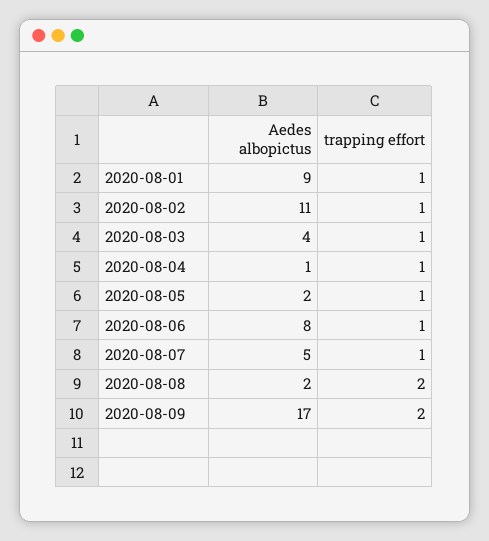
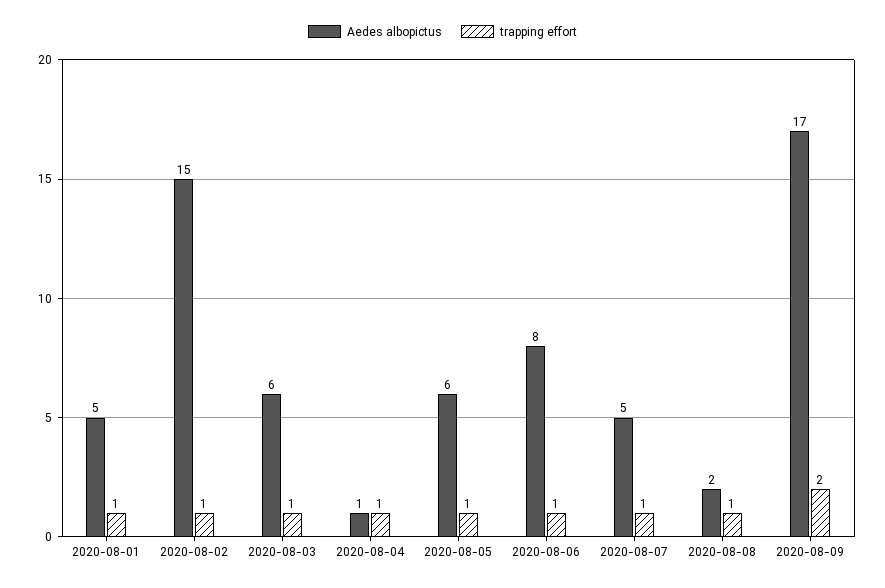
  {
    "Aedes albopictus": {
-     "2020-08-01": 9,
+     "2020-08-01": 5,
-     "2020-08-02": 11,
+     "2020-08-02": 15,
-     "2020-08-03": 4,
+     "2020-08-03": 6,
      "2020-08-04": 1,
-     "2020-08-05": 2,
+     "2020-08-05": 6,
      "2020-08-06": 8,
      "2020-08-07": 5,
      "2020-08-08": 2,
      "2020-08-09": 17
    },
    "trapping effort": {
      "2020-08-01": 1,
      "2020-08-02": 1,
      "2020-08-03": 1,
      "2020-08-04": 1,
      "2020-08-05": 1,
      "2020-08-06": 1,
      "2020-08-07": 1,
-     "2020-08-08": 2,
+     "2020-08-08": 1,
      "2020-08-09": 2
    }
  }

